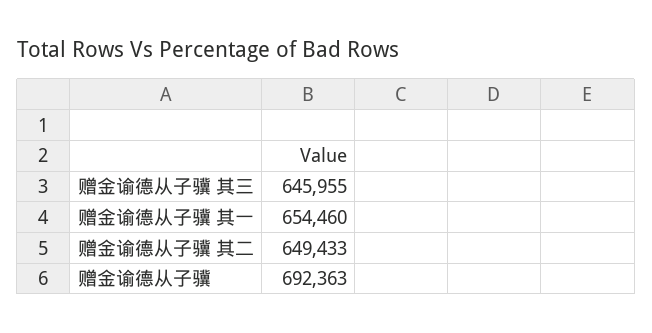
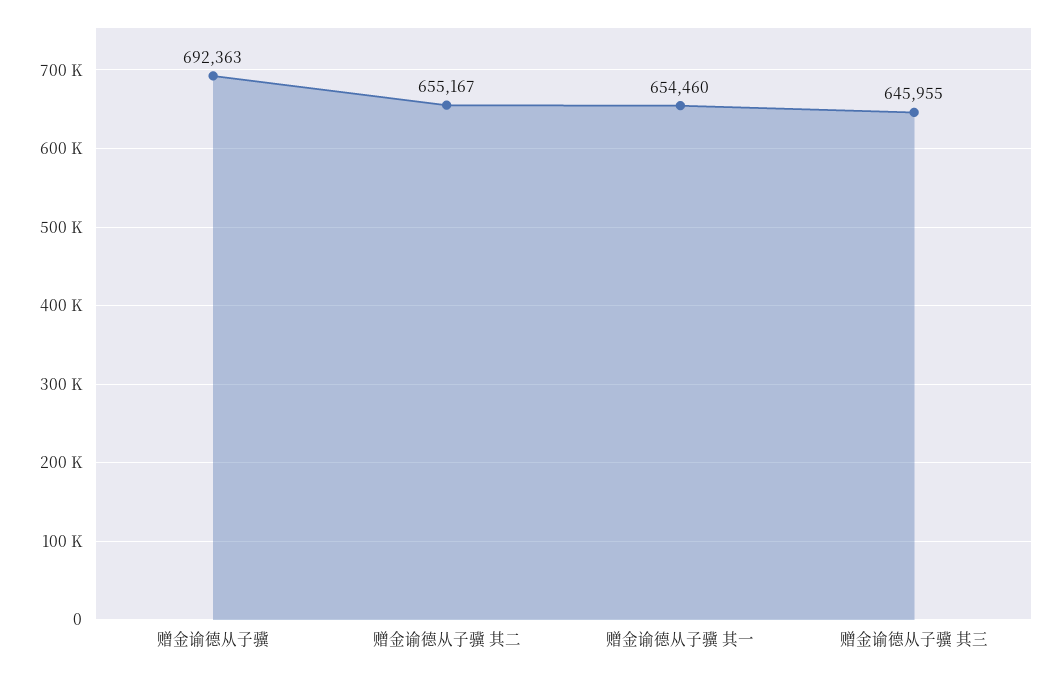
  {
    "赠金谕德从子骥 其三": 645955,
    "赠金谕德从子骥 其一": 654460,
-   "赠金谕德从子骥 其二": 649433,
+   "赠金谕德从子骥 其二": 655167,
    "赠金谕德从子骥": 692363
  }

